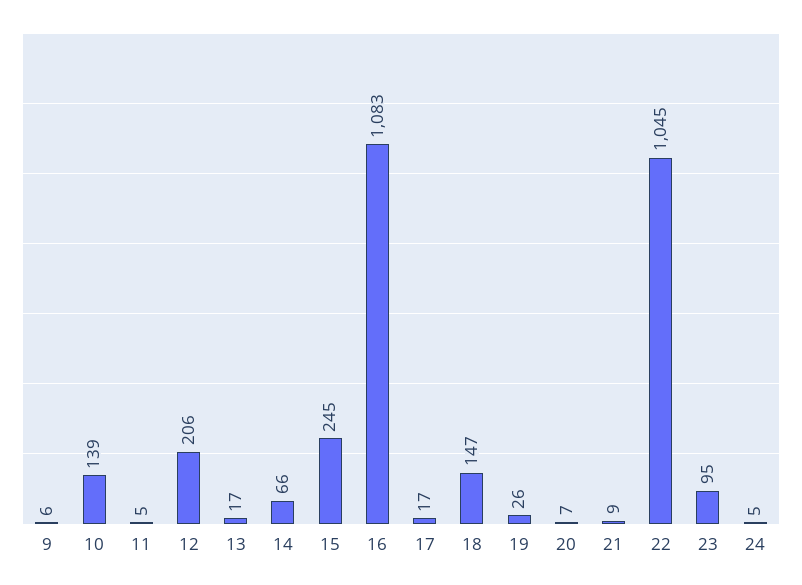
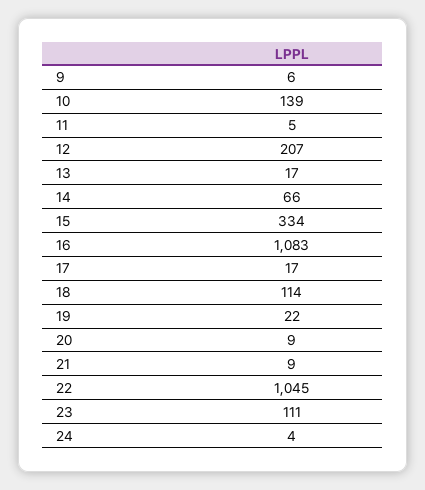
  {
    "9": 6,
    "10": 139,
    "11": 5,
-   "12": 206,
+   "12": 207,
    "13": 17,
    "14": 66,
-   "15": 245,
+   "15": 334,
    "16": 1083,
    "17": 17,
-   "18": 147,
+   "18": 114,
-   "19": 26,
+   "19": 22,
-   "20": 7,
+   "20": 9,
    "21": 9,
    "22": 1045,
-   "23": 95,
+   "23": 111,
-   "24": 5
+   "24": 4
  }

